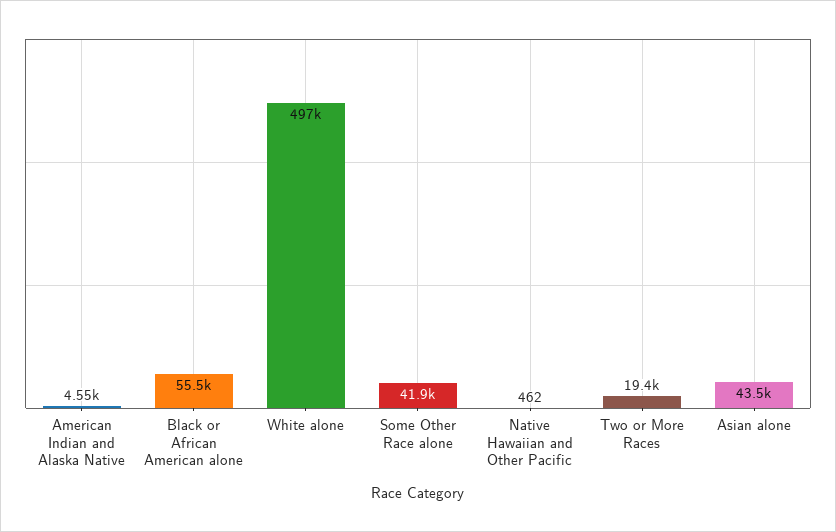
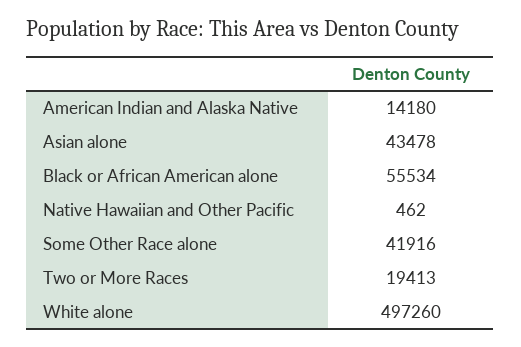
  {
-   "American Indian and Alaska Native": 4550,
+   "American Indian and Alaska Native": 14180,
    "Black or African American alone": 55534,
    "White alone": 497260,
    "Some Other Race alone": 41916,
    "Native Hawaiian and Other Pacific": 462,
    "Two or More Races": 19413,
    "Asian alone": 43478
  }

